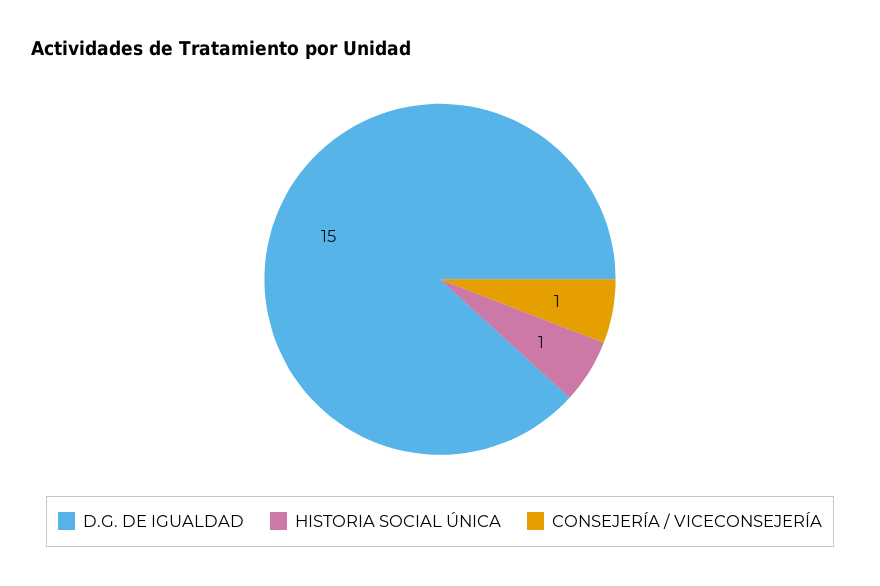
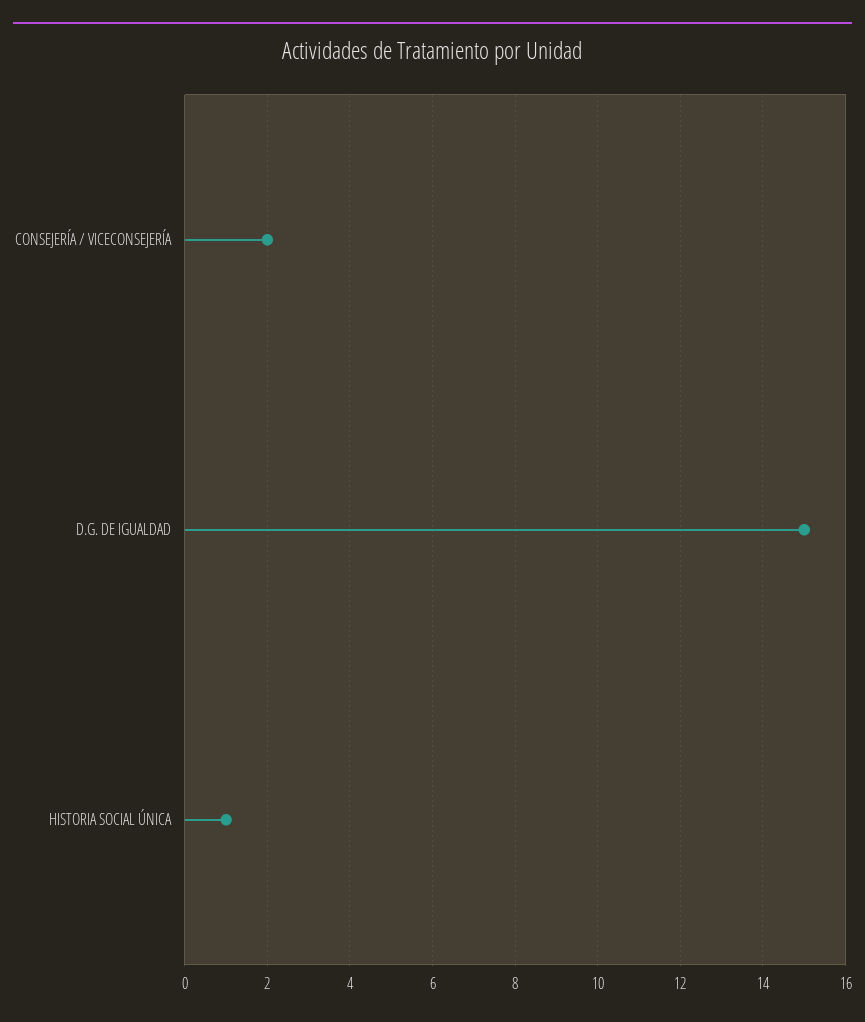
  {
    "D.G. DE IGUALDAD": 15,
    "HISTORIA SOCIAL ÚNICA": 1,
-   "CONSEJERÍA / VICECONSEJERÍA": 1
+   "CONSEJERÍA / VICECONSEJERÍA": 2
  }

